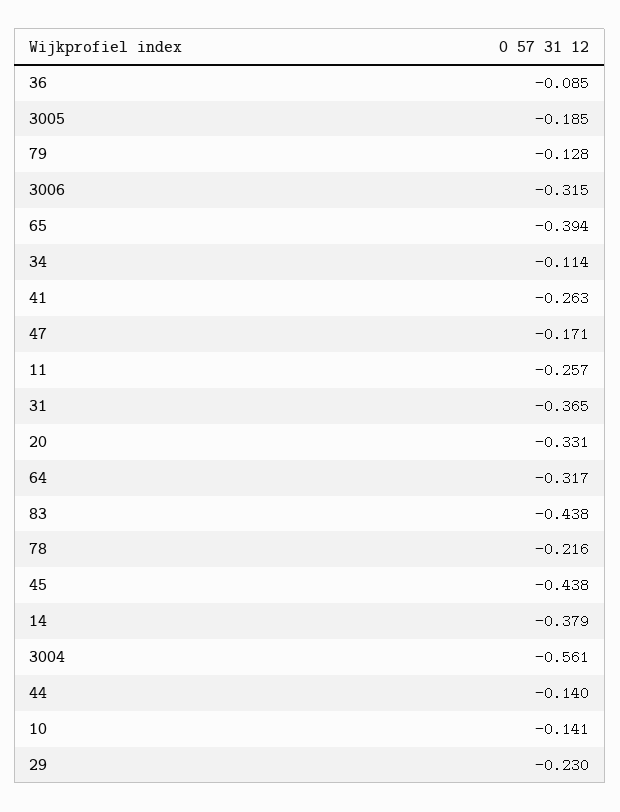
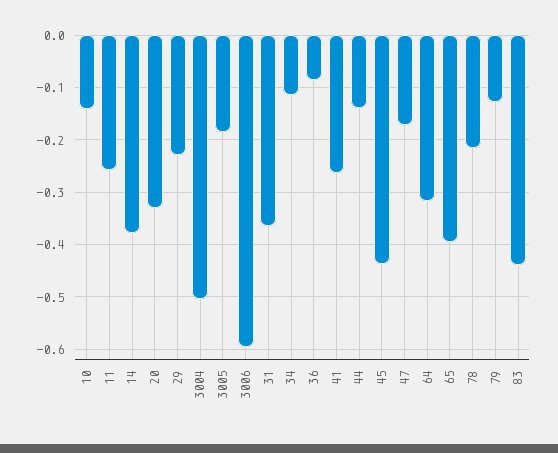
  {
    "36": -0.085,
    "3005": -0.185,
    "79": -0.128,
-   "3006": -0.315,
+   "3006": -0.6,
    "65": -0.394,
    "34": -0.114,
    "41": -0.263,
    "47": -0.171,
    "11": -0.257,
    "31": -0.365,
    "20": -0.331,
    "64": -0.317,
    "83": -0.438,
    "78": -0.216,
    "45": -0.438,
    "14": -0.379,
-   "3004": -0.561,
+   "3004": -0.5,
    "44": -0.14,
    "10": -0.141,
    "29": -0.23
  }

